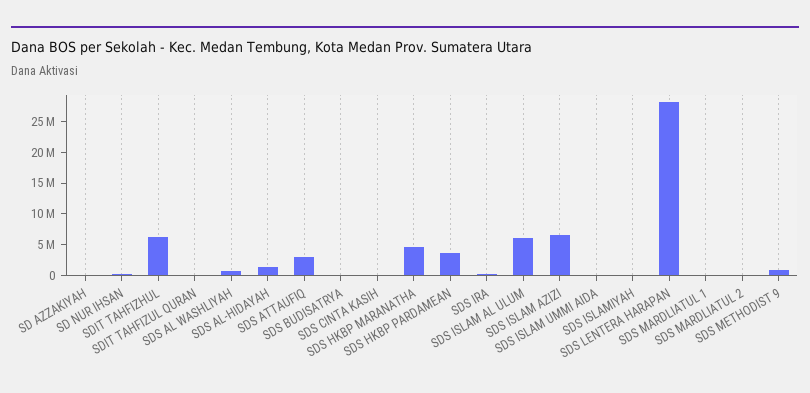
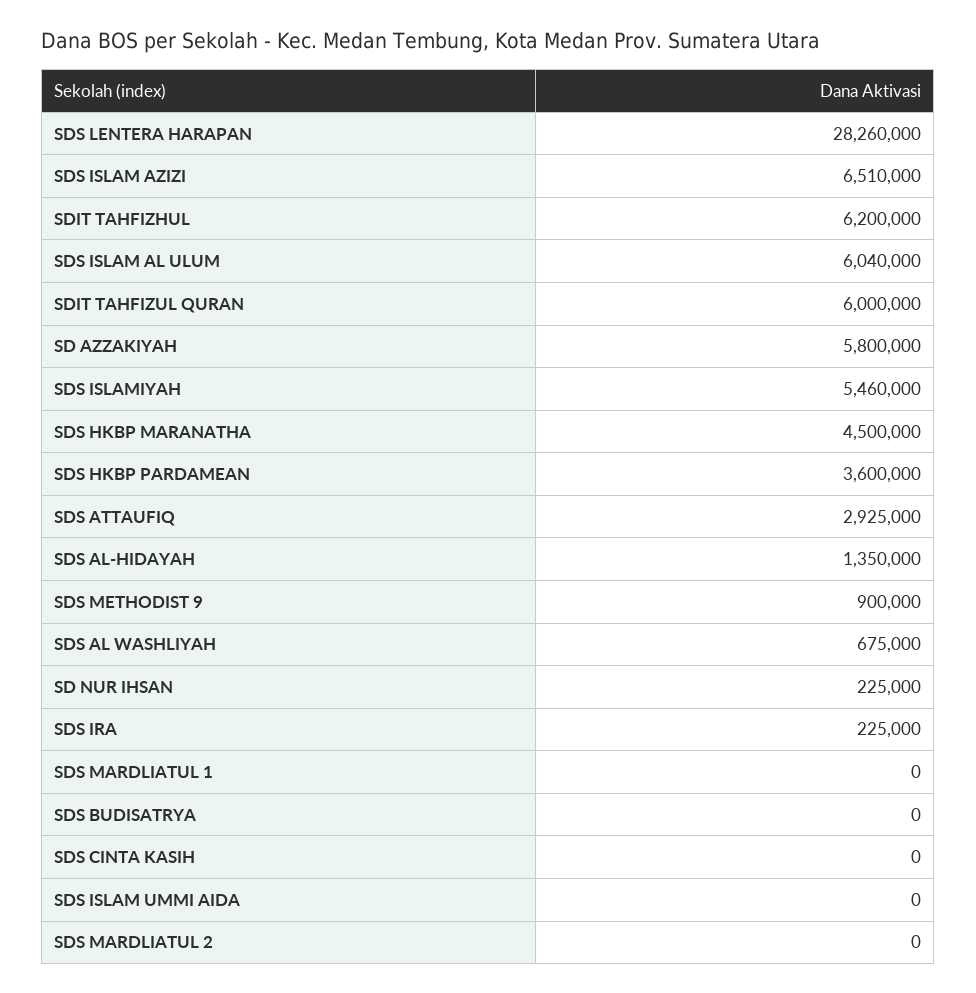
  {
-   "SD AZZAKIYAH": 0,
+   "SD AZZAKIYAH": 5800000,
    "SD NUR IHSAN": 225000,
    "SDIT TAHFIZHUL": 6200000,
-   "SDIT TAHFIZUL QURAN": 0,
+   "SDIT TAHFIZUL QURAN": 6000000,
    "SDS AL WASHLIYAH": 675000,
    "SDS AL-HIDAYAH": 1350000,
    "SDS ATTAUFIQ": 2925000,
    "SDS BUDISATRYA": 0,
    "SDS CINTA KASIH": 0,
    "SDS HKBP MARANATHA": 4500000,
    "SDS HKBP PARDAMEAN": 3600000,
    "SDS IRA": 225000,
    "SDS ISLAM AL ULUM": 6040000,
    "SDS ISLAM AZIZI": 6510000,
    "SDS ISLAM UMMI AIDA": 0,
-   "SDS ISLAMIYAH": 0,
+   "SDS ISLAMIYAH": 5460000,
    "SDS LENTERA HARAPAN": 28260000,
    "SDS MARDLIATUL 1": 0,
    "SDS MARDLIATUL 2": 0,
    "SDS METHODIST 9": 900000
  }

